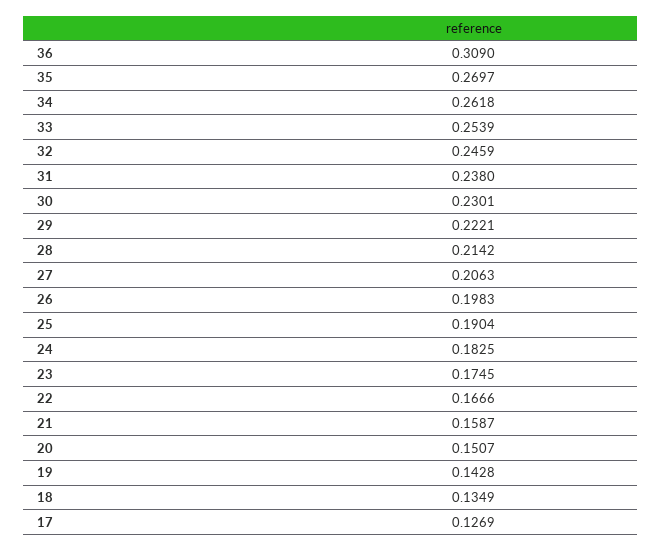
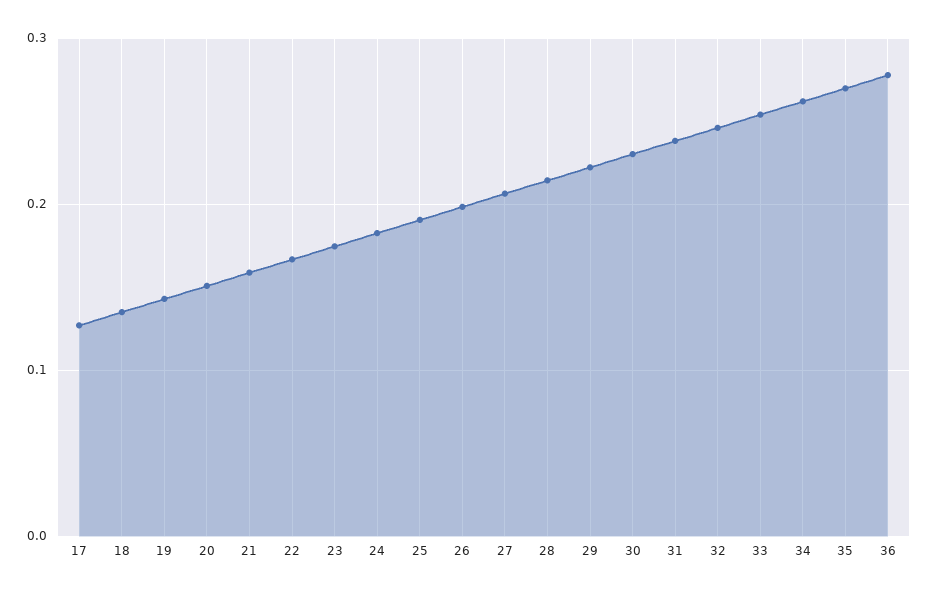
  {
-   "36": 0.309,
+   "36": 0.28,
    "35": 0.2697,
    "34": 0.2618,
    "33": 0.2539,
    "32": 0.2459,
    "31": 0.238,
    "30": 0.2301,
    "29": 0.2221,
    "28": 0.2142,
    "27": 0.2063,
    "26": 0.1983,
    "25": 0.1904,
    "24": 0.1825,
    "23": 0.1745,
    "22": 0.1666,
    "21": 0.1587,
    "20": 0.1507,
    "19": 0.1428,
    "18": 0.1349,
    "17": 0.1269
  }

